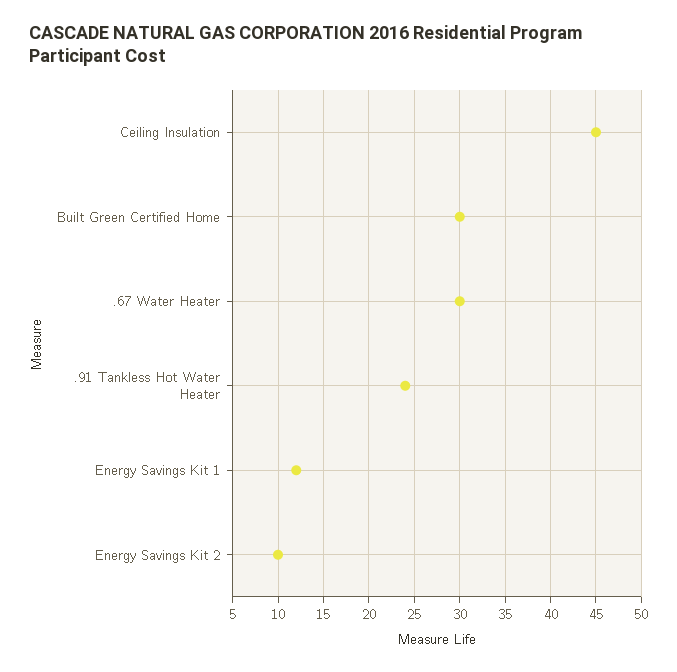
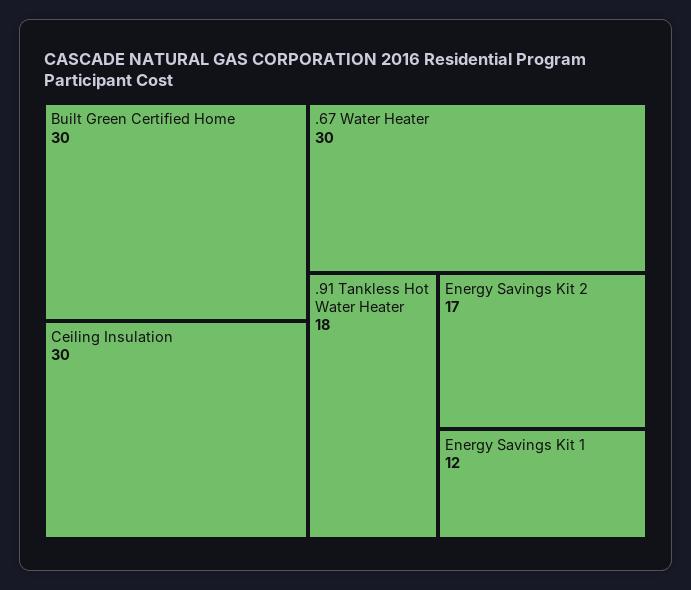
  {
-   "Ceiling Insulation": 45,
+   "Ceiling Insulation": 30,
    "Built Green Certified Home": 30,
    ".67 Water Heater": 30,
-   ".91 Tankless Hot Water Heater": 24,
+   ".91 Tankless Hot Water Heater": 18,
    "Energy Savings Kit 1": 12,
-   "Energy Savings Kit 2": 10
+   "Energy Savings Kit 2": 17
  }

